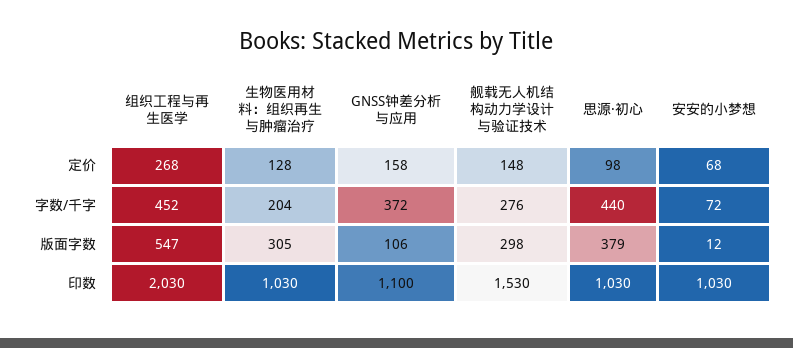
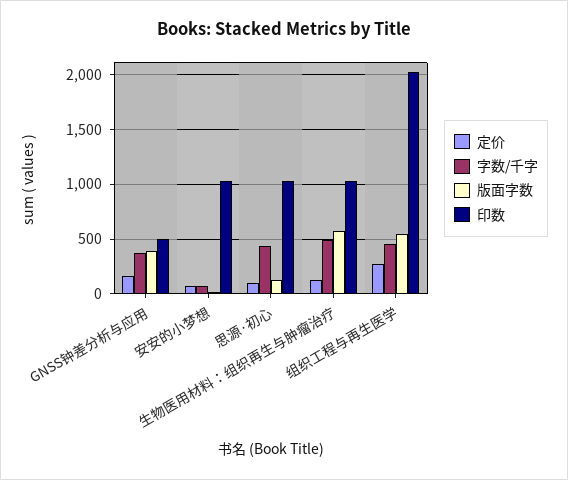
  {
    "定价": {
      "组织工程与再生医学": 268,
      "生物医用材料：组织再生与肿瘤治疗": 128,
      "GNSS钟差分析与应用": 158,
-     "舰载无人机结构动力学设计与验证技术": 148,
      "思源·初心": 98,
      "安安的小梦想": 68
    },
    "字数/千字": {
      "组织工程与再生医学": 452,
-     "生物医用材料：组织再生与肿瘤治疗": 204,
+     "生物医用材料：组织再生与肿瘤治疗": 500,
      "GNSS钟差分析与应用": 372,
-     "舰载无人机结构动力学设计与验证技术": 276,
      "思源·初心": 440,
      "安安的小梦想": 72
    },
    "版面字数": {
      "组织工程与再生医学": 547,
-     "生物医用材料：组织再生与肿瘤治疗": 305,
+     "生物医用材料：组织再生与肿瘤治疗": 600,
-     "GNSS钟差分析与应用": 106,
+     "GNSS钟差分析与应用": 400,
-     "舰载无人机结构动力学设计与验证技术": 298,
-     "思源·初心": 379,
+     "思源·初心": 100,
      "安安的小梦想": 12
    },
    "印数": {
      "组织工程与再生医学": 2030,
      "生物医用材料：组织再生与肿瘤治疗": 1030,
-     "GNSS钟差分析与应用": 1100,
+     "GNSS钟差分析与应用": 500,
-     "舰载无人机结构动力学设计与验证技术": 1530,
      "思源·初心": 1030,
      "安安的小梦想": 1030
    }
  }

